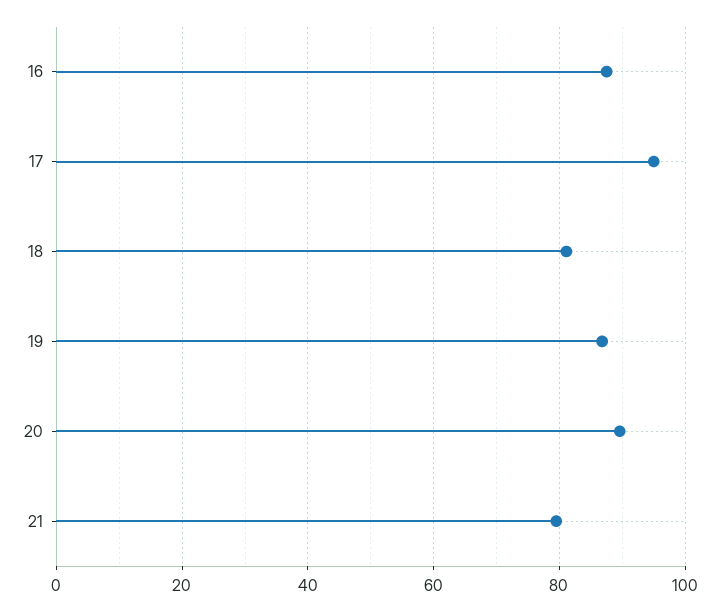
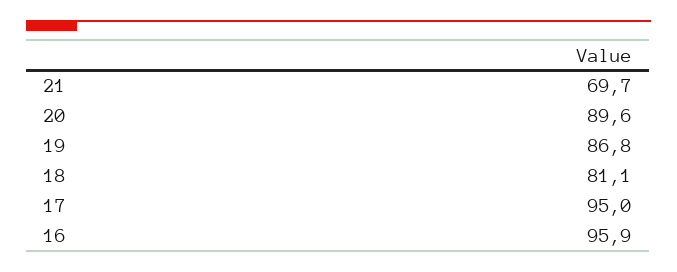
  {
-   "16": 88,
+   "16": 95.9,
    "17": 95,
    "18": 81.1,
    "19": 86.8,
    "20": 89.6,
-   "21": 80
+   "21": 69.7
  }

